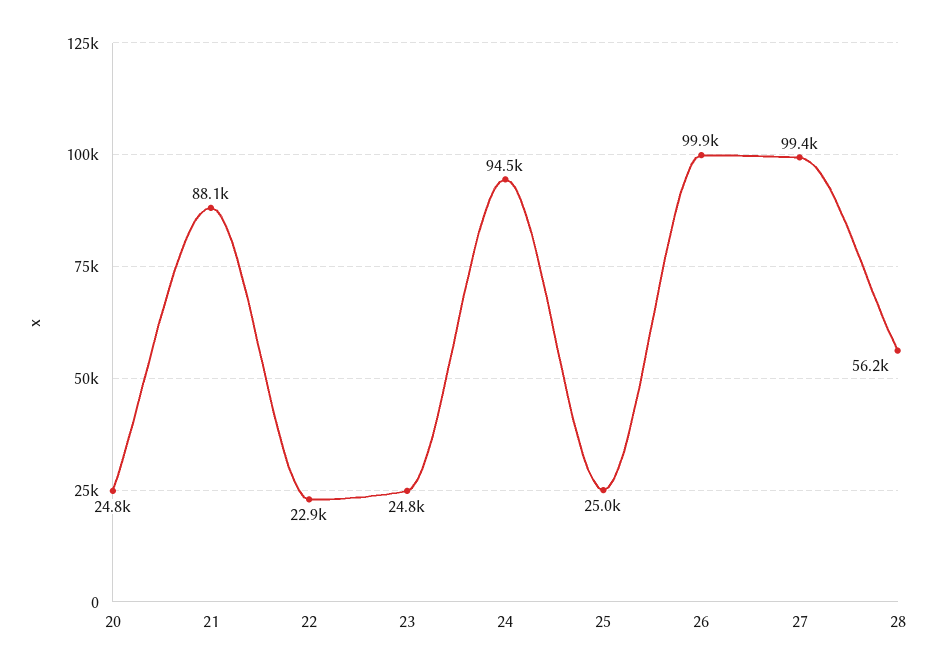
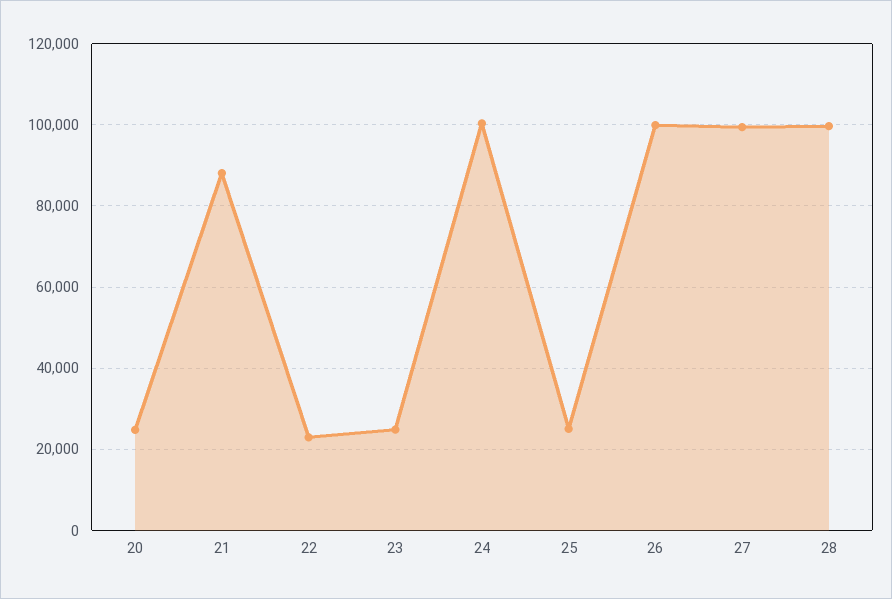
  {
    "20": 24800,
    "21": 88100,
    "22": 22900,
    "23": 24800,
-   "24": 94500,
+   "24": 100000,
    "25": 25000,
    "26": 99900,
    "27": 99400,
-   "28": 56200
+   "28": 100000
  }

